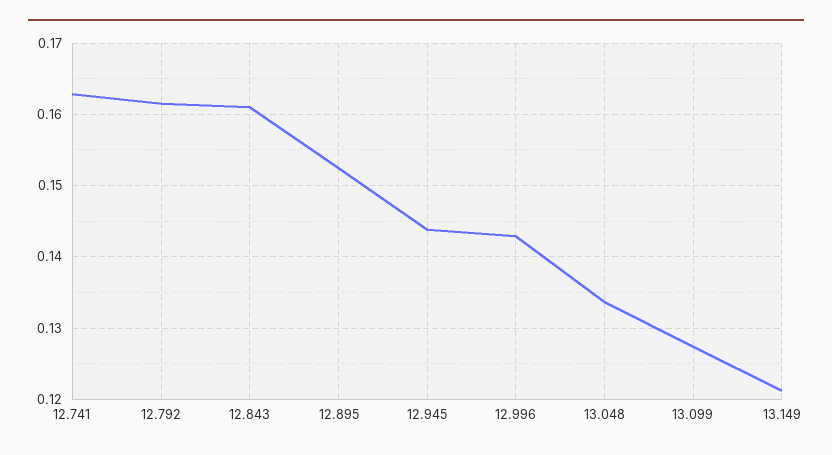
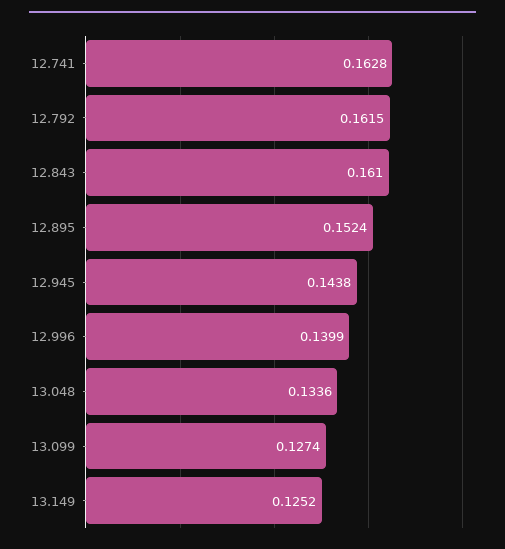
  {
    "12.741": 0.1628,
    "12.792": 0.1615,
    "12.843": 0.161,
    "12.895": 0.1524,
    "12.945": 0.1438,
-   "12.996": 0.143,
+   "12.996": 0.1399,
    "13.048": 0.1336,
    "13.099": 0.1274,
-   "13.149": 0.121
+   "13.149": 0.1252
  }

